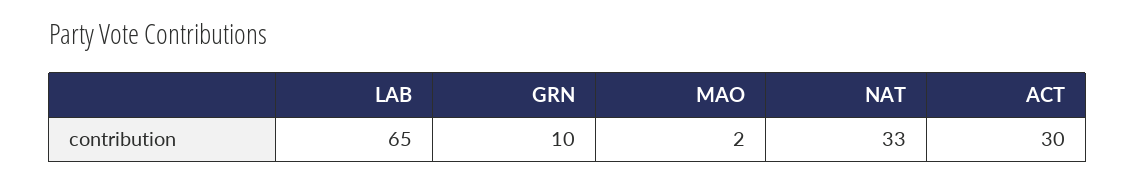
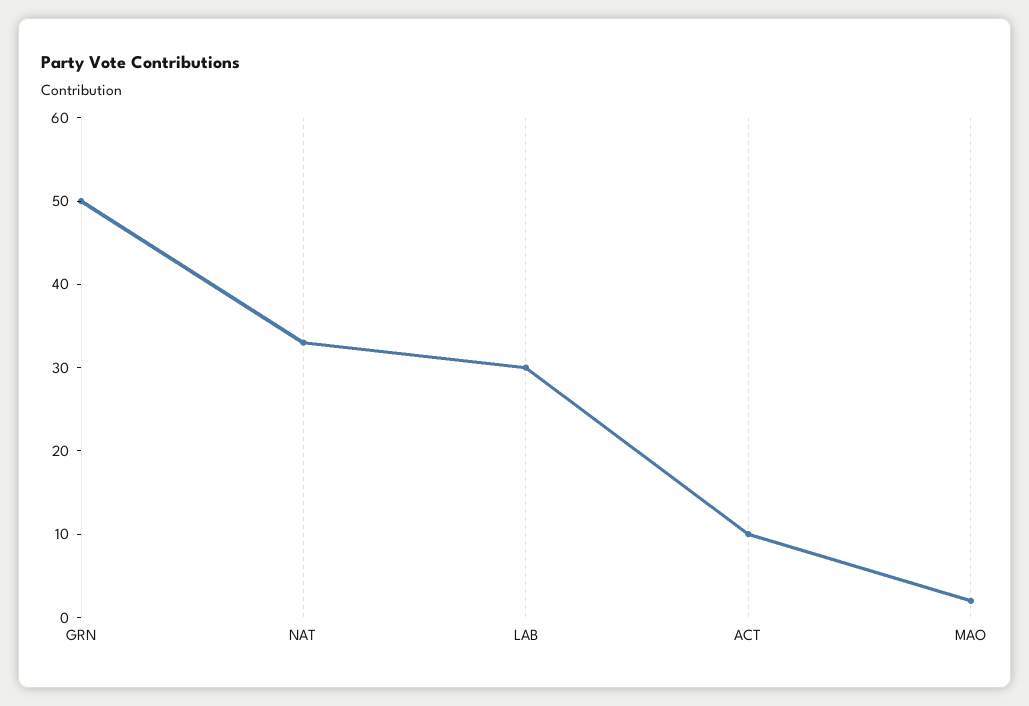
  {
-   "LAB": 65,
+   "LAB": 30,
-   "GRN": 10,
+   "GRN": 50,
    "MAO": 2,
    "NAT": 33,
-   "ACT": 30
+   "ACT": 10
  }

